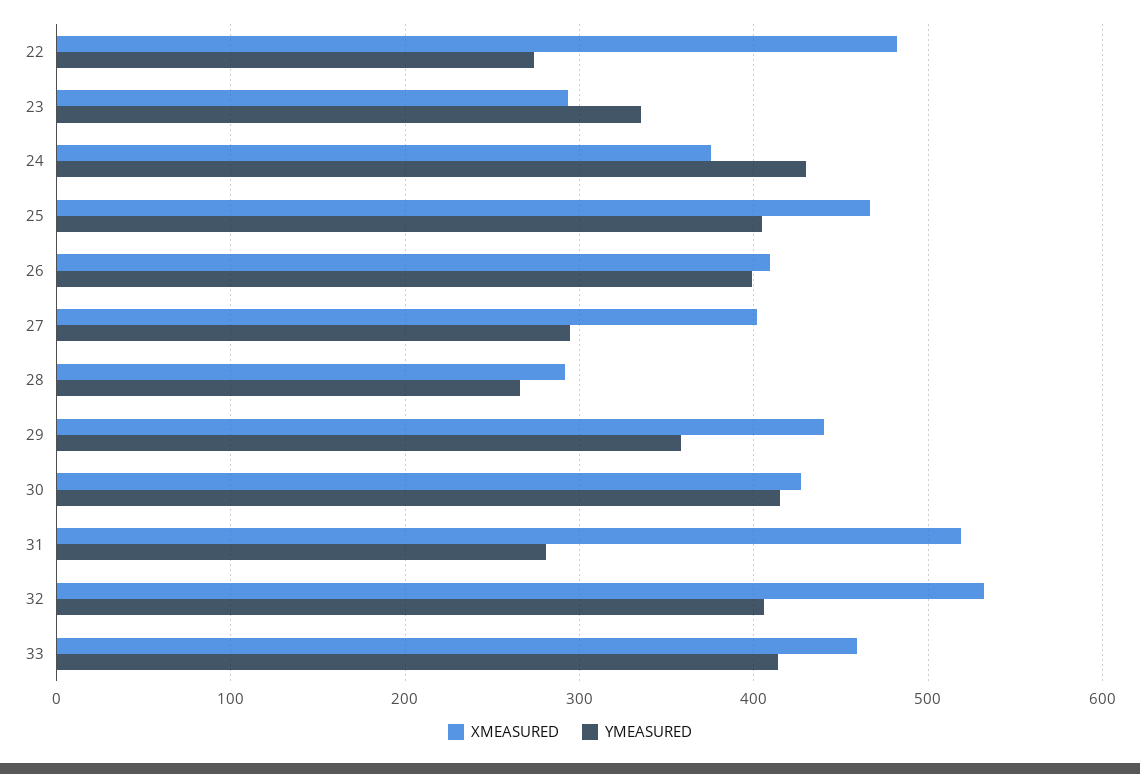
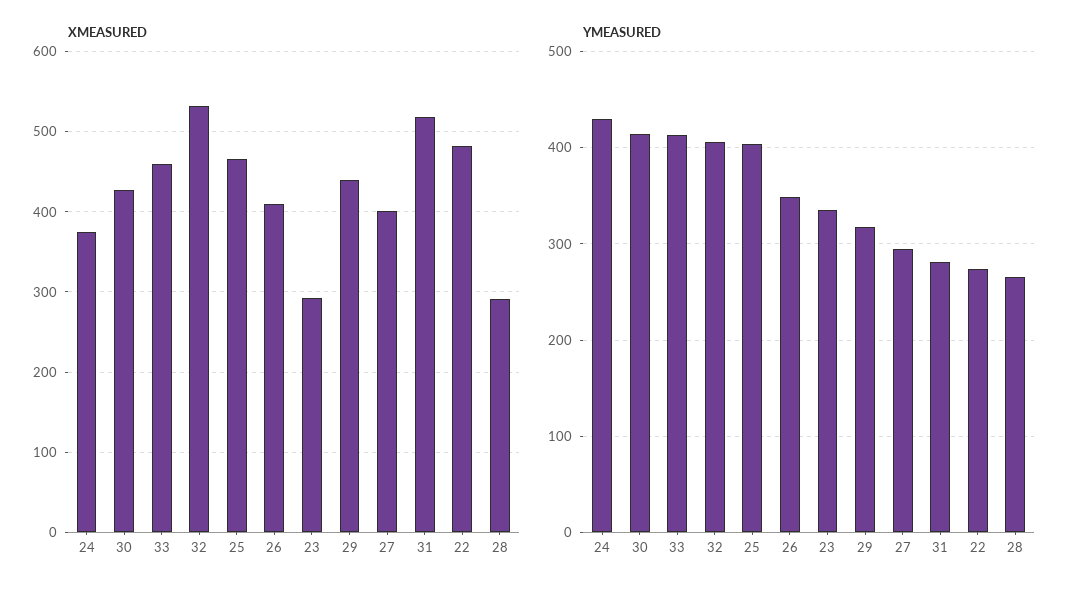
  {
    "XMEASURED": {
      "22": 480,
      "23": 290,
      "24": 380,
      "25": 470,
      "26": 410,
      "27": 400,
      "28": 290,
      "29": 440,
      "30": 430,
      "31": 520,
      "32": 530,
      "33": 460
    },
    "YMEASURED": {
      "22": 270,
      "23": 340,
      "24": 430,
      "25": 400,
-     "26": 400,
+     "26": 350,
      "27": 290,
      "28": 270,
-     "29": 360,
+     "29": 320,
      "30": 410,
      "31": 280,
      "32": 410,
      "33": 410
    }
  }

